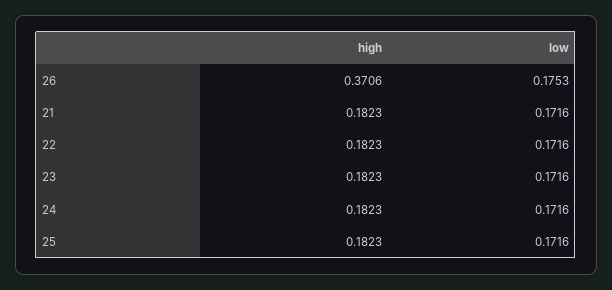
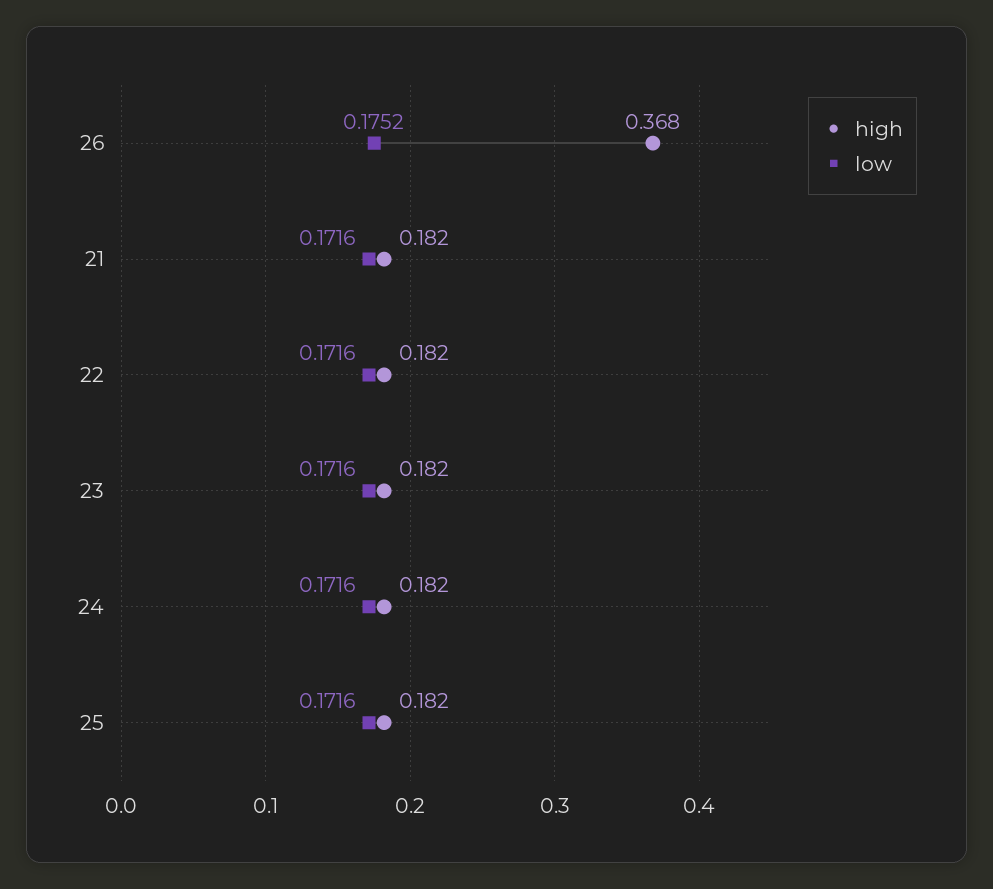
  {
    "high": {
-     "26": 0.3706,
+     "26": 0.368,
      "21": 0.1823,
      "22": 0.1823,
      "23": 0.1823,
      "24": 0.1823,
      "25": 0.1823
    },
    "low": {
-     "26": 0.1753,
+     "26": 0.1752,
      "21": 0.1716,
      "22": 0.1716,
      "23": 0.1716,
      "24": 0.1716,
      "25": 0.1716
    }
  }

